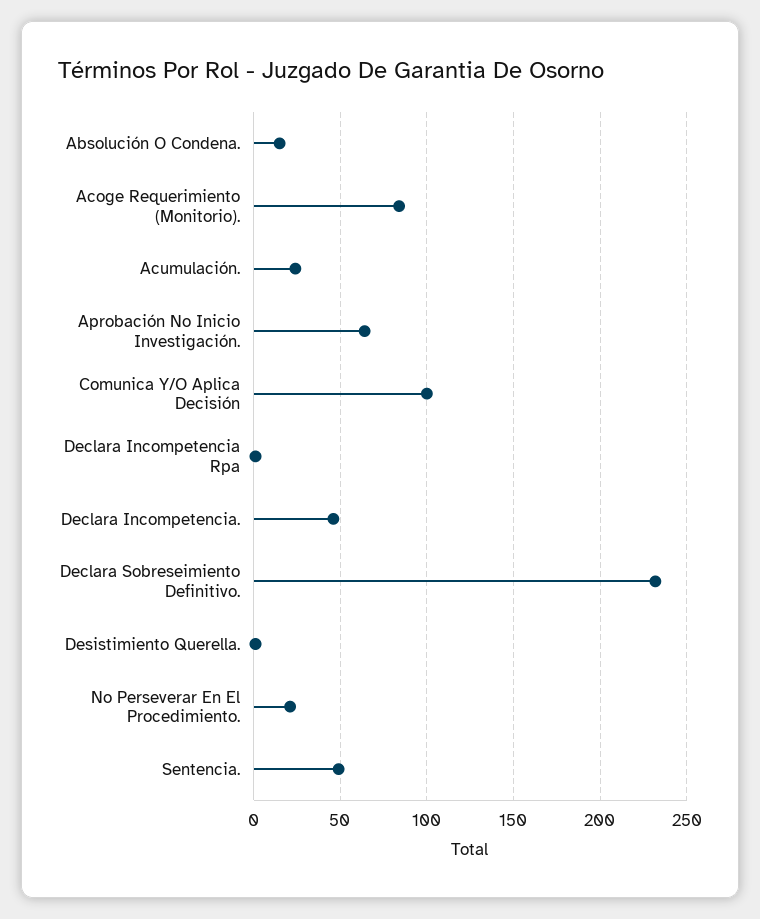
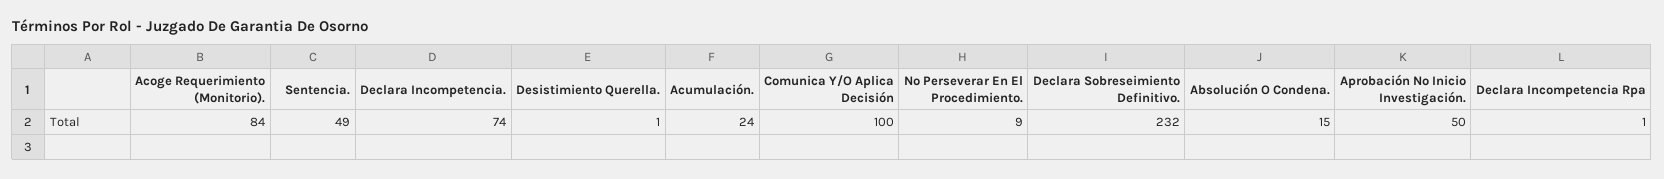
  {
    "Absolución O Condena.": 15,
    "Acoge Requerimiento (Monitorio).": 84,
    "Acumulación.": 24,
-   "Aprobación No Inicio Investigación.": 65,
+   "Aprobación No Inicio Investigación.": 50,
    "Comunica Y/O Aplica Decisión": 100,
    "Declara Incompetencia Rpa": 1,
-   "Declara Incompetencia.": 45,
+   "Declara Incompetencia.": 74,
    "Declara Sobreseimiento Definitivo.": 232,
    "Desistimiento Querella.": 1,
-   "No Perseverar En El Procedimiento.": 20,
+   "No Perseverar En El Procedimiento.": 9,
    "Sentencia.": 49
  }

